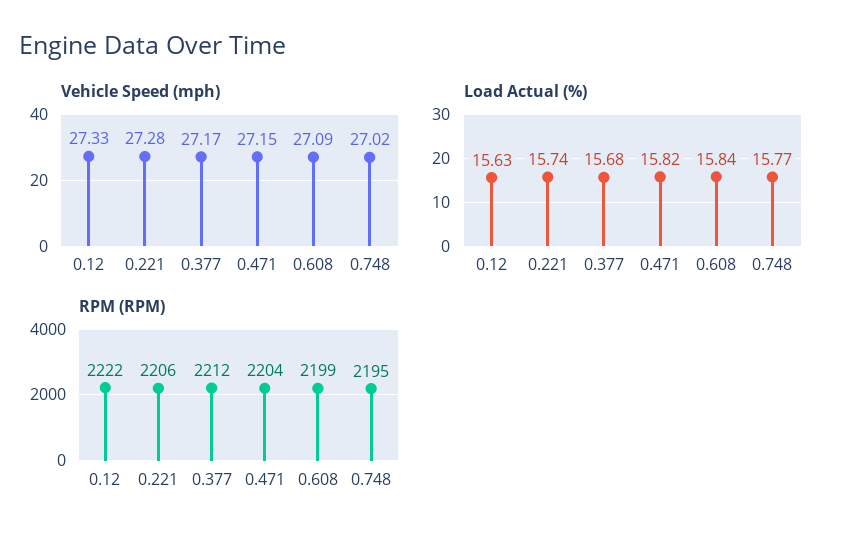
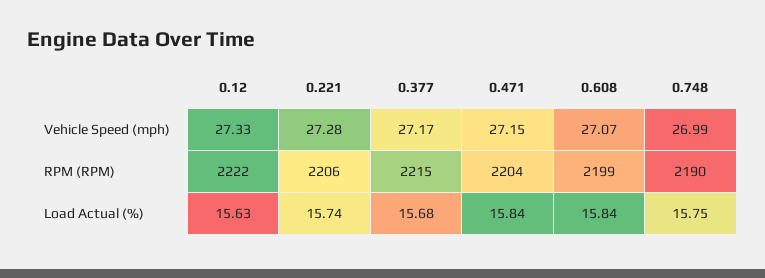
  {
    "Vehicle Speed (mph)": {
      "0.12": 27.33,
      "0.221": 27.28,
      "0.377": 27.17,
      "0.471": 27.15,
-     "0.608": 27.09,
+     "0.608": 27.07,
-     "0.748": 27.02
+     "0.748": 26.99
    },
    "Load Actual (%)": {
      "0.12": 15.63,
      "0.221": 15.74,
      "0.377": 15.68,
-     "0.471": 15.82,
+     "0.471": 15.84,
      "0.608": 15.84,
-     "0.748": 15.77
+     "0.748": 15.75
    },
    "RPM (RPM)": {
      "0.12": 2222,
      "0.221": 2206,
-     "0.377": 2212,
+     "0.377": 2215,
      "0.471": 2204,
      "0.608": 2199,
-     "0.748": 2195
+     "0.748": 2190
    }
  }

